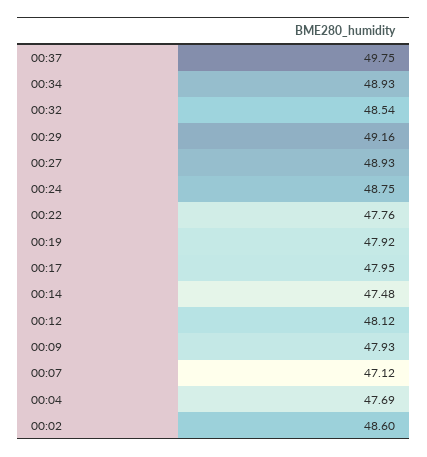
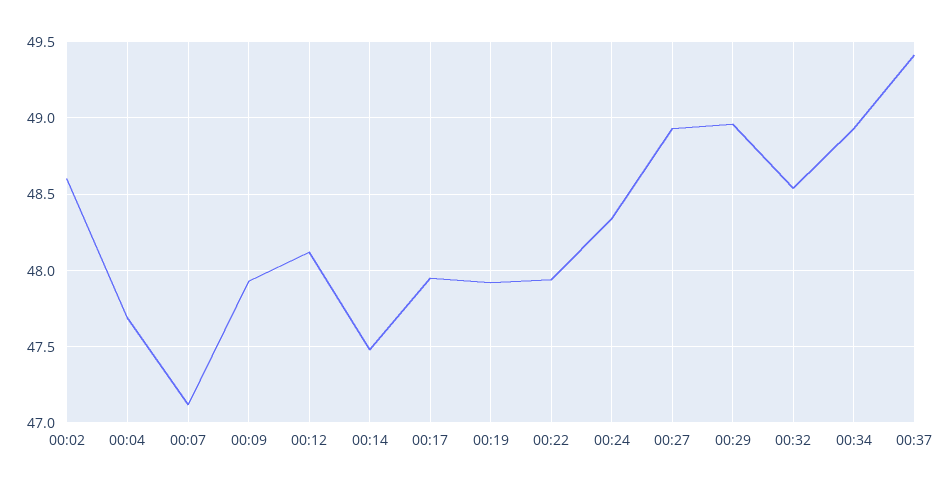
  {
-   "00:37": 49.75,
+   "00:37": 49.4,
    "00:34": 48.93,
    "00:32": 48.54,
-   "00:29": 49.16,
+   "00:29": 48.95,
    "00:27": 48.93,
-   "00:24": 48.75,
+   "00:24": 48.35,
-   "00:22": 47.76,
+   "00:22": 47.95,
    "00:19": 47.92,
    "00:17": 47.95,
    "00:14": 47.48,
    "00:12": 48.12,
    "00:09": 47.93,
    "00:07": 47.12,
    "00:04": 47.69,
    "00:02": 48.6
  }

